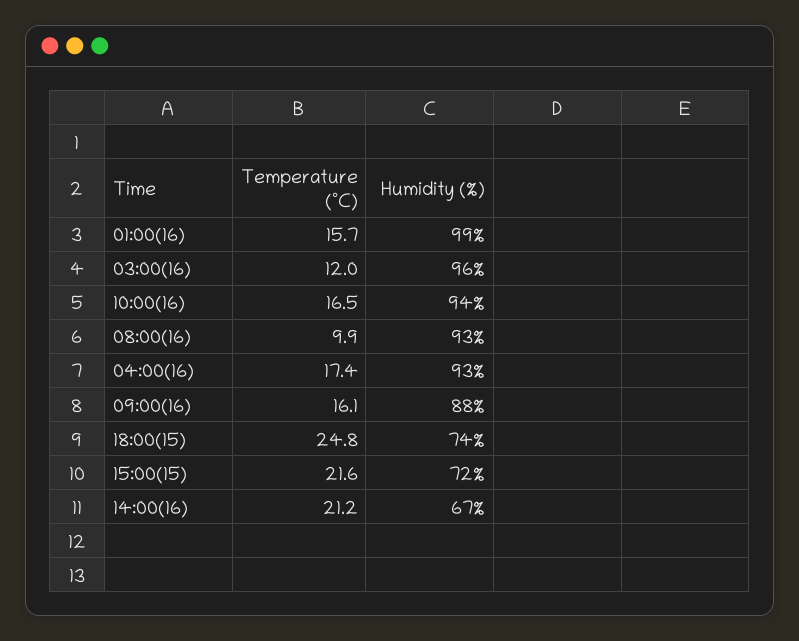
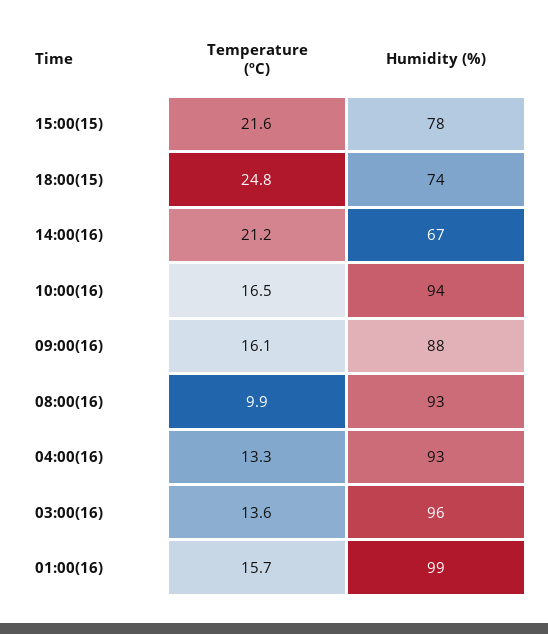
  {
    "Temperature (ºC)": {
      "01:00(16)": 15.7,
-     "03:00(16)": 12,
+     "03:00(16)": 13.6,
      "10:00(16)": 16.5,
      "08:00(16)": 9.9,
-     "04:00(16)": 17.4,
+     "04:00(16)": 13.3,
      "09:00(16)": 16.1,
      "18:00(15)": 24.8,
      "15:00(15)": 21.6,
      "14:00(16)": 21.2
    },
    "Humidity (%)": {
      "01:00(16)": 99,
      "03:00(16)": 96,
      "10:00(16)": 94,
      "08:00(16)": 93,
      "04:00(16)": 93,
      "09:00(16)": 88,
      "18:00(15)": 74,
-     "15:00(15)": 72,
+     "15:00(15)": 78,
      "14:00(16)": 67
    }
  }

